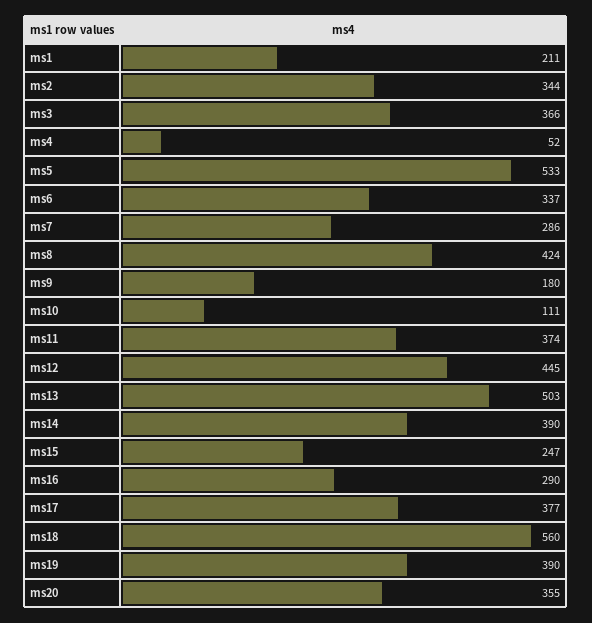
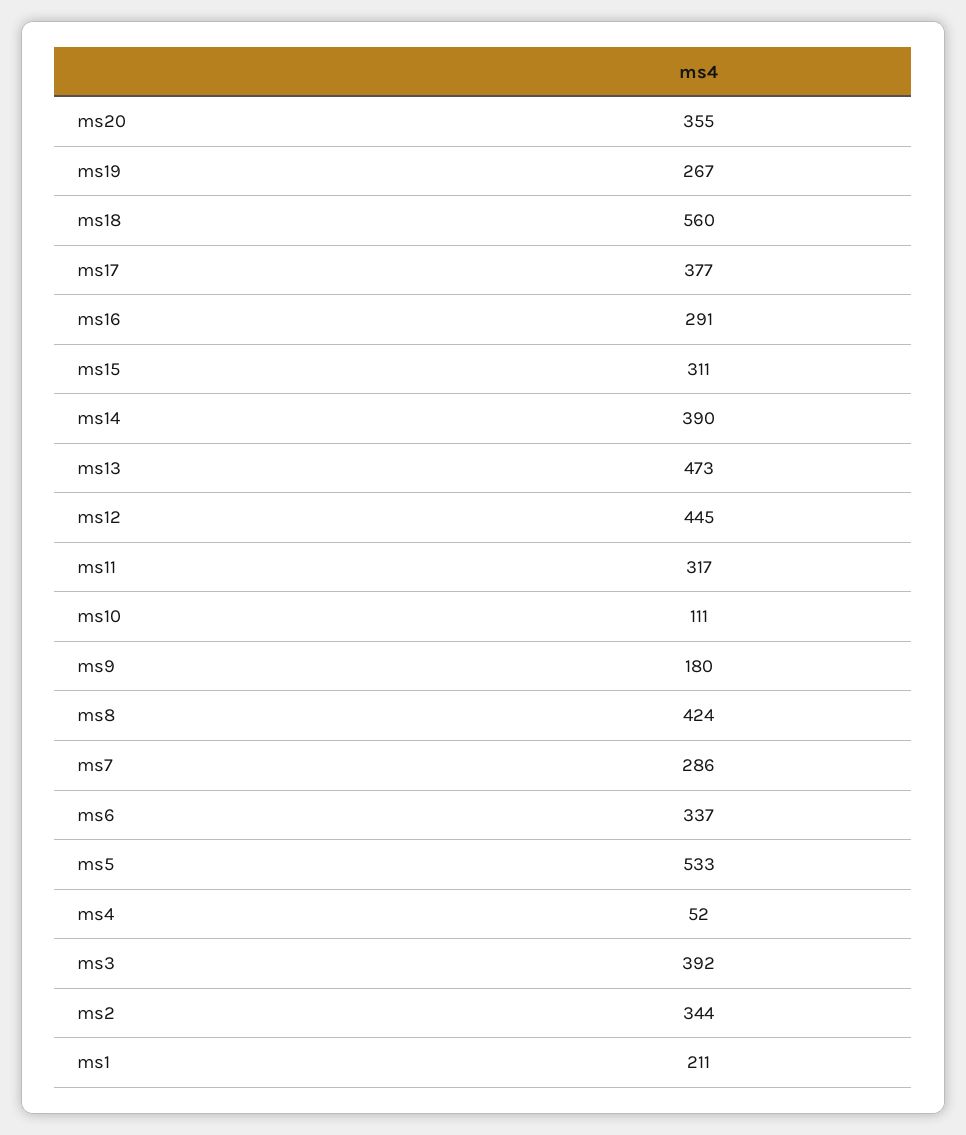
  {
    "ms1": 211,
    "ms2": 344,
-   "ms3": 366,
+   "ms3": 392,
    "ms4": 52,
    "ms5": 533,
    "ms6": 337,
    "ms7": 286,
    "ms8": 424,
    "ms9": 180,
    "ms10": 111,
-   "ms11": 374,
+   "ms11": 317,
    "ms12": 445,
-   "ms13": 503,
+   "ms13": 473,
    "ms14": 390,
-   "ms15": 247,
+   "ms15": 311,
-   "ms16": 290,
+   "ms16": 291,
    "ms17": 377,
    "ms18": 560,
-   "ms19": 390,
+   "ms19": 267,
    "ms20": 355
  }

